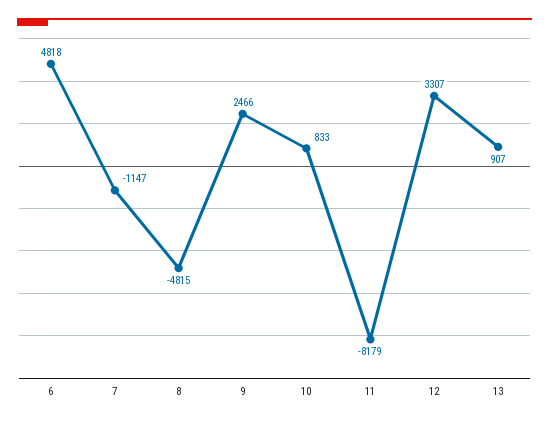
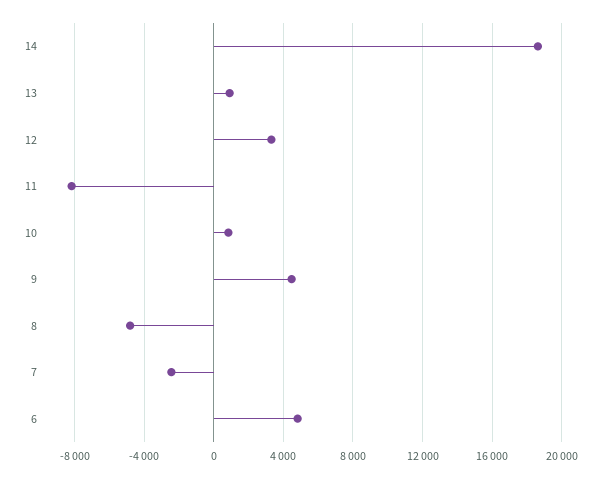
  {
    "6": 4818,
-   "7": -1147,
+   "7": -2500,
    "8": -4815,
-   "9": 2466,
+   "9": 4500,
    "10": 833,
    "11": -8179,
    "12": 3307,
-   "13": 907
+   "13": 907,
+   "14": 18500
  }

